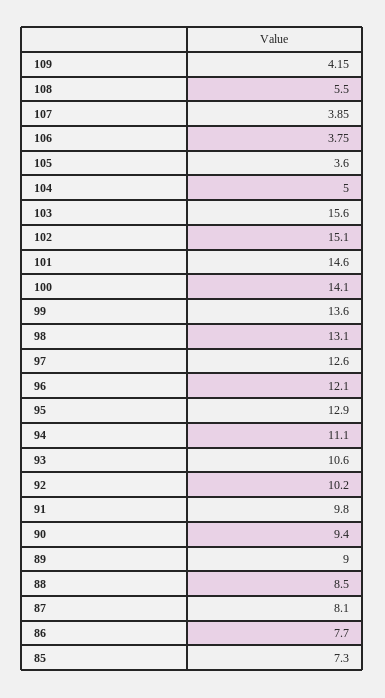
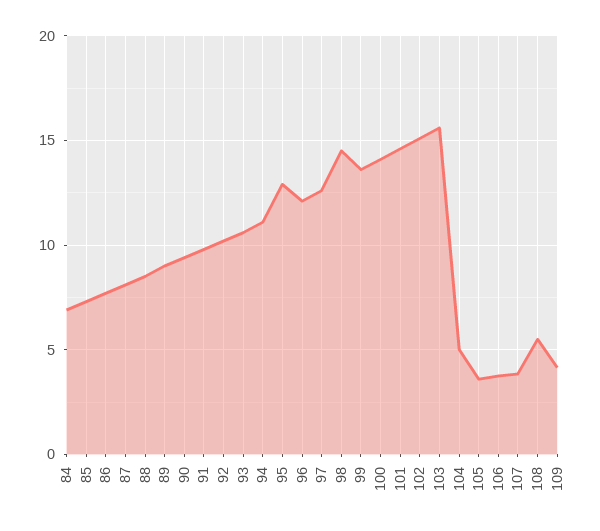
  {
    "109": 4.15,
    "108": 5.5,
    "107": 3.85,
    "106": 3.75,
    "105": 3.6,
    "104": 5,
    "103": 15.6,
    "102": 15.1,
    "101": 14.6,
    "100": 14.1,
    "99": 13.6,
-   "98": 13.1,
+   "98": 14.5,
    "97": 12.6,
    "96": 12.1,
    "95": 12.9,
    "94": 11.1,
    "93": 10.6,
    "92": 10.2,
    "91": 9.8,
    "90": 9.4,
    "89": 9,
    "88": 8.5,
    "87": 8.1,
    "86": 7.7,
-   "85": 7.3
+   "85": 7.3,
+   "84": 7
  }

